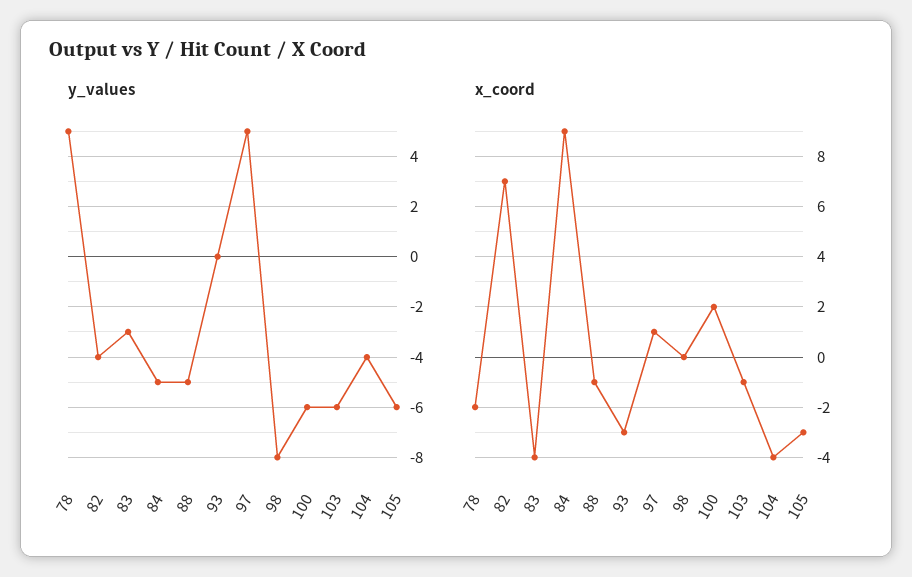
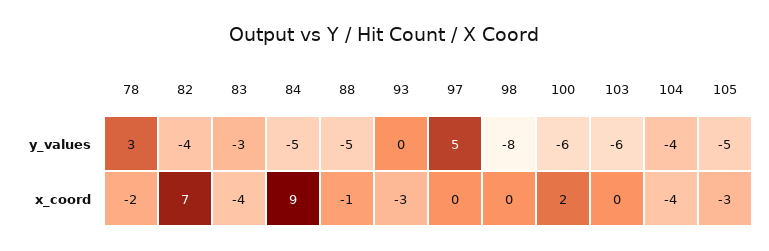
  {
    "y_values": {
-     "78": 5,
+     "78": 3,
      "82": -4,
      "83": -3,
      "84": -5,
      "88": -5,
      "93": 0,
      "97": 5,
      "98": -8,
      "100": -6,
      "103": -6,
      "104": -4,
-     "105": -6
+     "105": -5
    },
    "x_coord": {
      "78": -2,
      "82": 7,
      "83": -4,
      "84": 9,
      "88": -1,
      "93": -3,
-     "97": 1,
+     "97": 0,
      "98": 0,
      "100": 2,
-     "103": -1,
+     "103": 0,
      "104": -4,
      "105": -3
    }
  }

